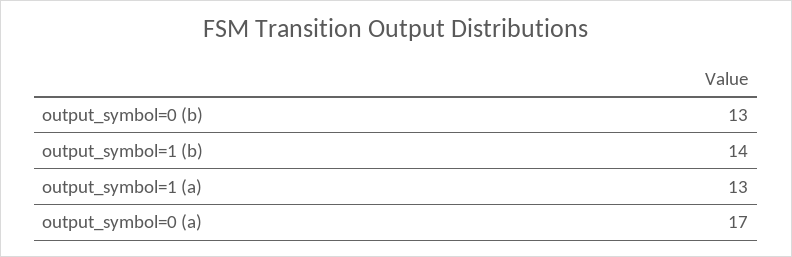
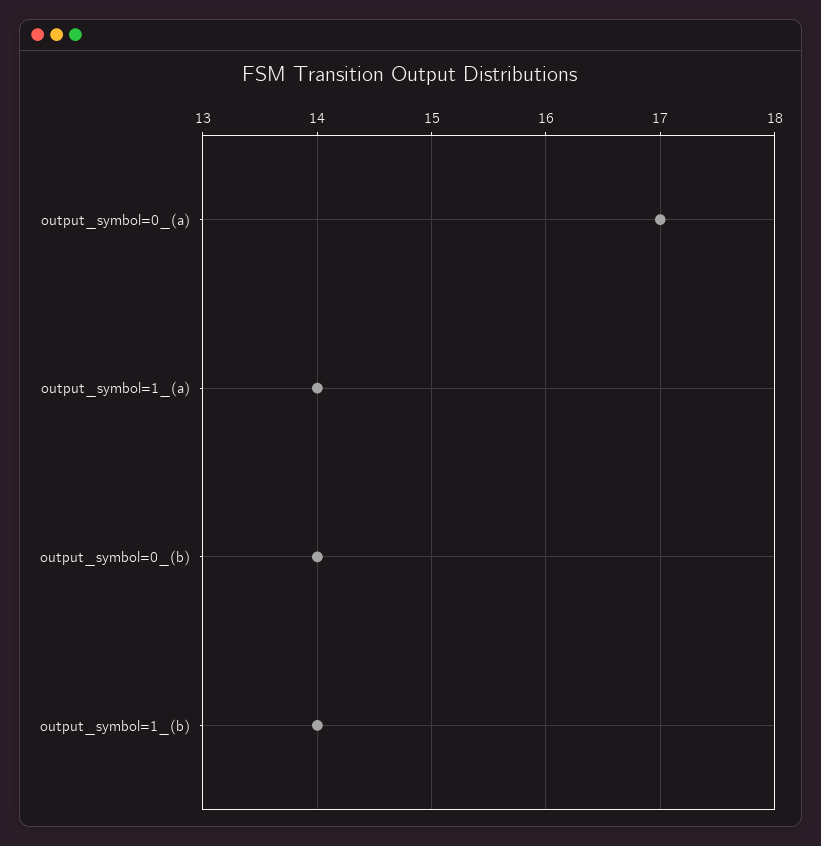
  {
-   "output_symbol=0 (b)": 13,
+   "output_symbol=0 (b)": 14,
    "output_symbol=1 (b)": 14,
-   "output_symbol=1 (a)": 13,
+   "output_symbol=1 (a)": 14,
    "output_symbol=0 (a)": 17
  }

